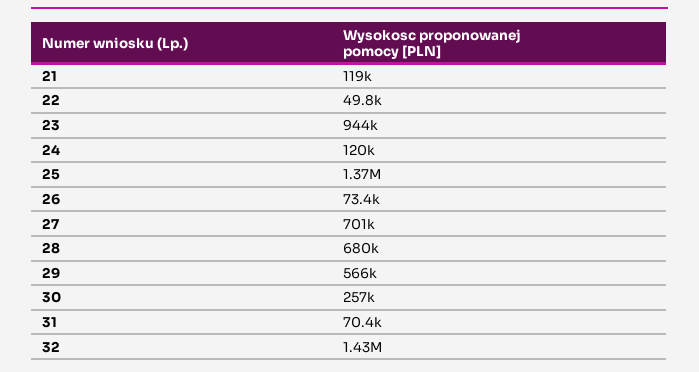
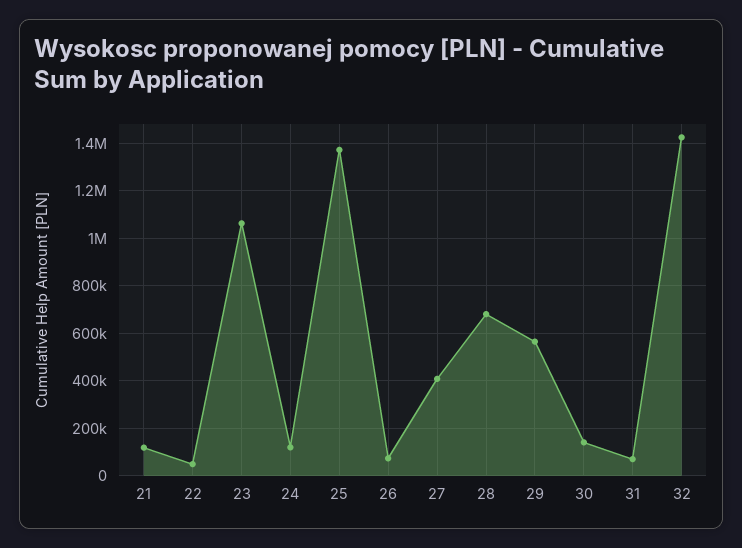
  {
    "21": 119000,
    "22": 49800,
-   "23": 944000,
+   "23": 1050000,
    "24": 120000,
    "25": 1370000,
    "26": 73400,
-   "27": 701000,
+   "27": 400000,
    "28": 680000,
    "29": 566000,
-   "30": 257000,
+   "30": 150000,
    "31": 70400,
    "32": 1430000
  }

